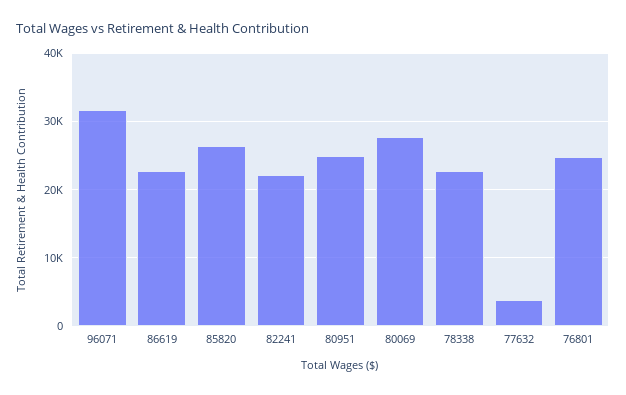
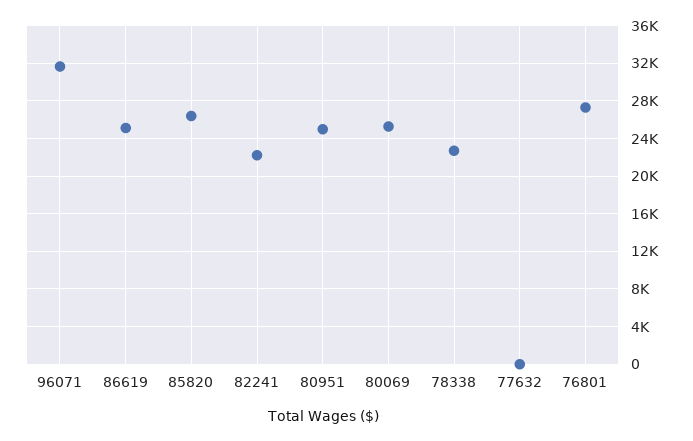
  {
    "96071": 32000,
-   "86619": 23000,
+   "86619": 25000,
    "85820": 26000,
    "82241": 22000,
    "80951": 25000,
-   "80069": 28000,
+   "80069": 25000,
    "78338": 23000,
-   "77632": 4000,
+   "77632": 0,
-   "76801": 25000
+   "76801": 27000
  }

